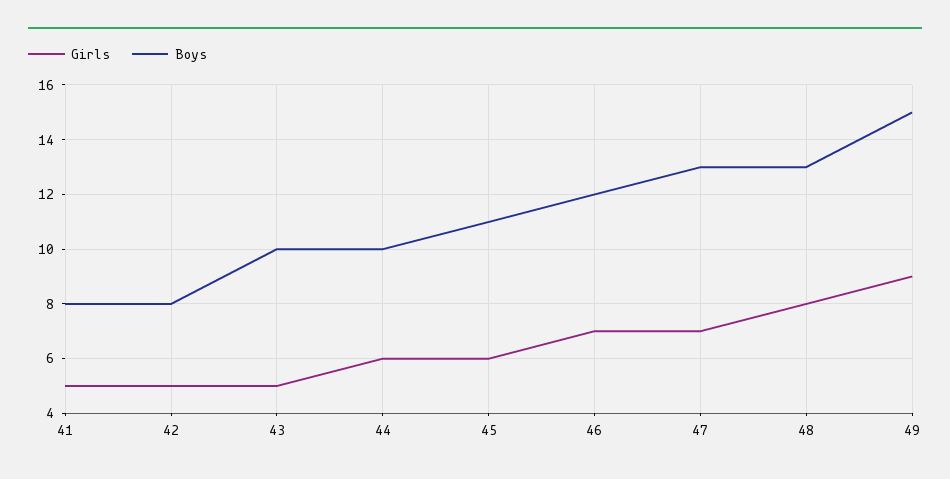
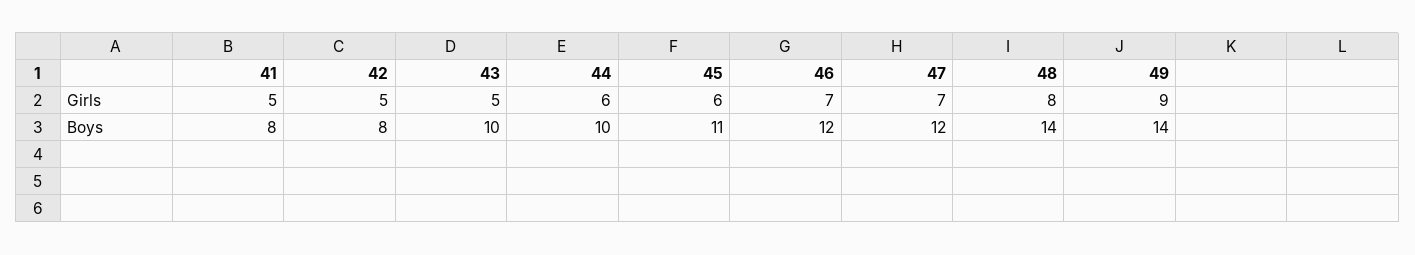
  {
    "Girls": {
      "41": 5,
      "42": 5,
      "43": 5,
      "44": 6,
      "45": 6,
      "46": 7,
      "47": 7,
      "48": 8,
      "49": 9
    },
    "Boys": {
      "41": 8,
      "42": 8,
      "43": 10,
      "44": 10,
      "45": 11,
      "46": 12,
-     "47": 13,
+     "47": 12,
-     "48": 13,
+     "48": 14,
-     "49": 15
+     "49": 14
    }
  }

